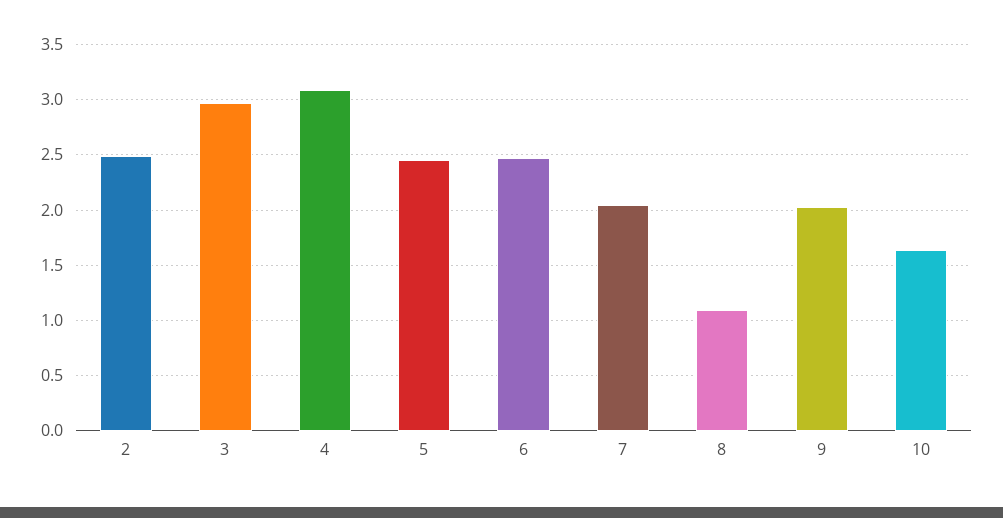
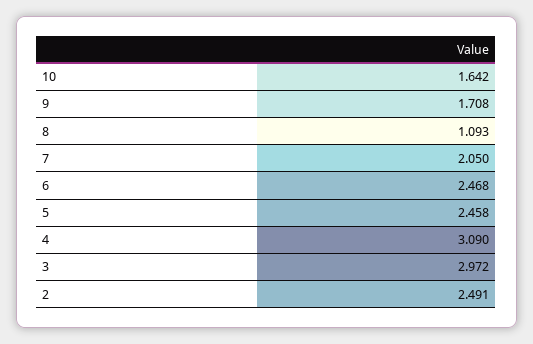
  {
    "2": 2.491,
    "3": 2.972,
    "4": 3.09,
    "5": 2.458,
    "6": 2.468,
    "7": 2.05,
    "8": 1.093,
-   "9": 2,
+   "9": 1.708,
    "10": 1.642
  }

